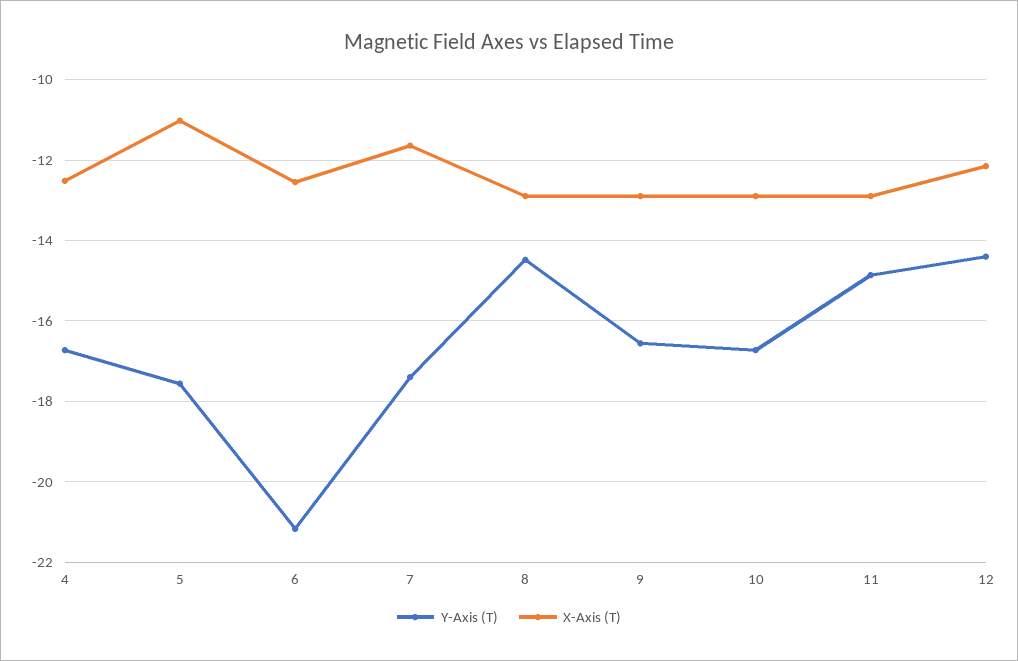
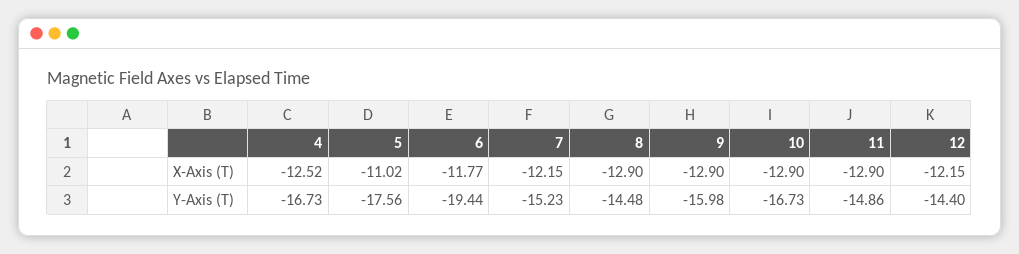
  {
    "Y-Axis (T)": {
      "4": -16.73,
      "5": -17.56,
-     "6": -21.2,
+     "6": -19.44,
-     "7": -17.4,
+     "7": -15.23,
      "8": -14.48,
-     "9": -16.6,
+     "9": -15.98,
      "10": -16.73,
      "11": -14.86,
      "12": -14.4
    },
    "X-Axis (T)": {
      "4": -12.52,
      "5": -11.02,
-     "6": -12.6,
+     "6": -11.77,
-     "7": -11.6,
+     "7": -12.15,
      "8": -12.9,
      "9": -12.9,
      "10": -12.9,
      "11": -12.9,
      "12": -12.15
    }
  }

